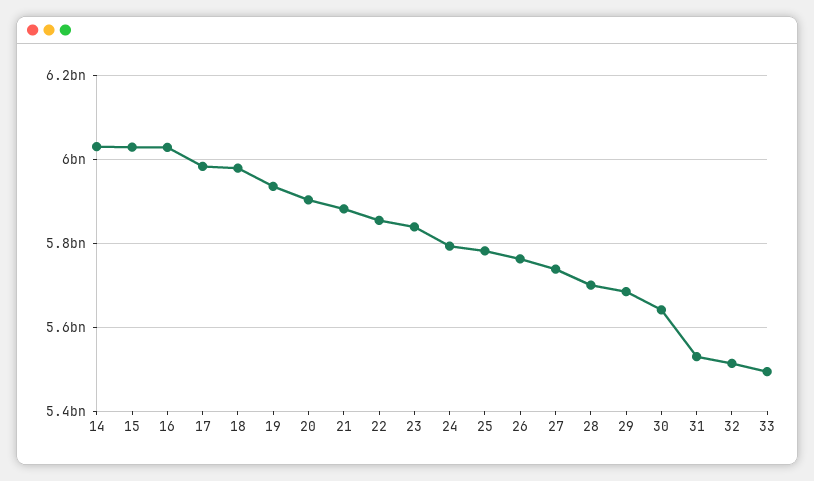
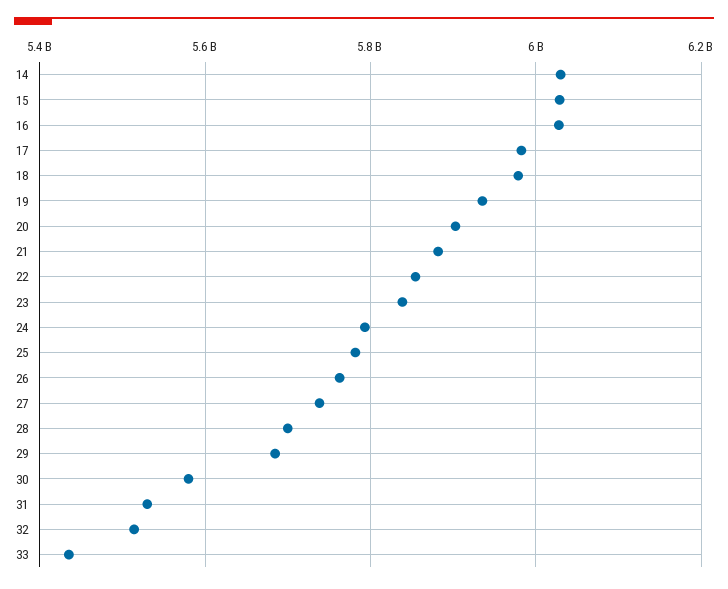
  {
    "14": 6040000000,
    "15": 6020000000,
    "16": 6020000000,
    "17": 5980000000,
    "18": 5980000000,
    "19": 5940000000,
    "20": 5900000000,
    "21": 5880000000,
    "22": 5860000000,
    "23": 5840000000,
    "24": 5800000000,
    "25": 5780000000,
    "26": 5760000000,
    "27": 5740000000,
    "28": 5700000000,
    "29": 5680000000,
-   "30": 5640000000,
+   "30": 5580000000,
    "31": 5540000000,
    "32": 5520000000,
-   "33": 5500000000
+   "33": 5440000000
  }

